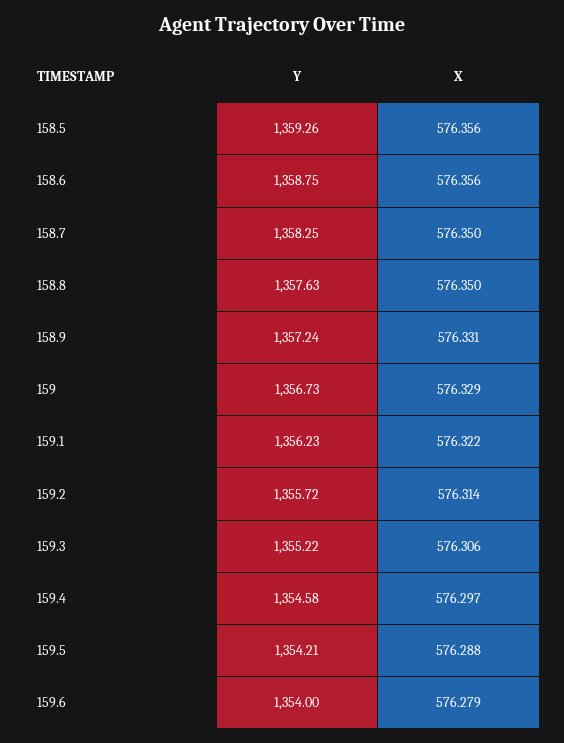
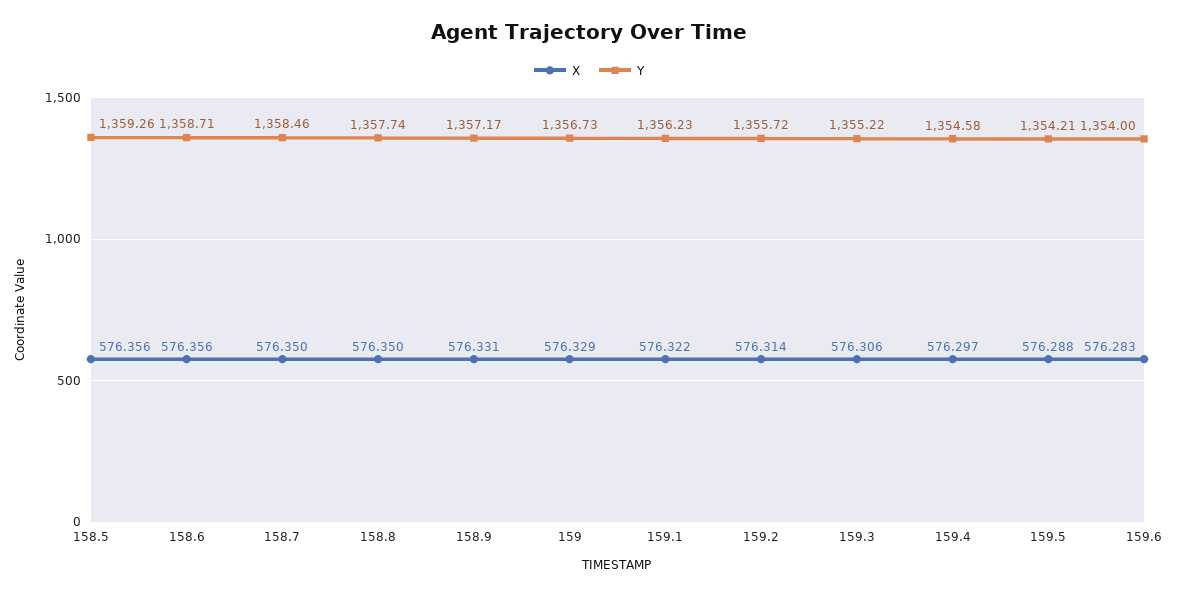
  {
    "Y": {
      "158.5": 1359.26,
-     "158.6": 1358.75,
+     "158.6": 1358.71,
-     "158.7": 1358.25,
+     "158.7": 1358.46,
-     "158.8": 1357.63,
+     "158.8": 1357.74,
-     "158.9": 1357.24,
+     "158.9": 1357.17,
      "159": 1356.73,
      "159.1": 1356.23,
      "159.2": 1355.72,
      "159.3": 1355.22,
      "159.4": 1354.58,
      "159.5": 1354.21,
      "159.6": 1354
    },
    "X": {
      "158.5": 576.356,
      "158.6": 576.356,
      "158.7": 576.35,
      "158.8": 576.35,
      "158.9": 576.331,
      "159": 576.329,
      "159.1": 576.322,
      "159.2": 576.314,
      "159.3": 576.306,
      "159.4": 576.297,
      "159.5": 576.288,
-     "159.6": 576.279
+     "159.6": 576.283
    }
  }

